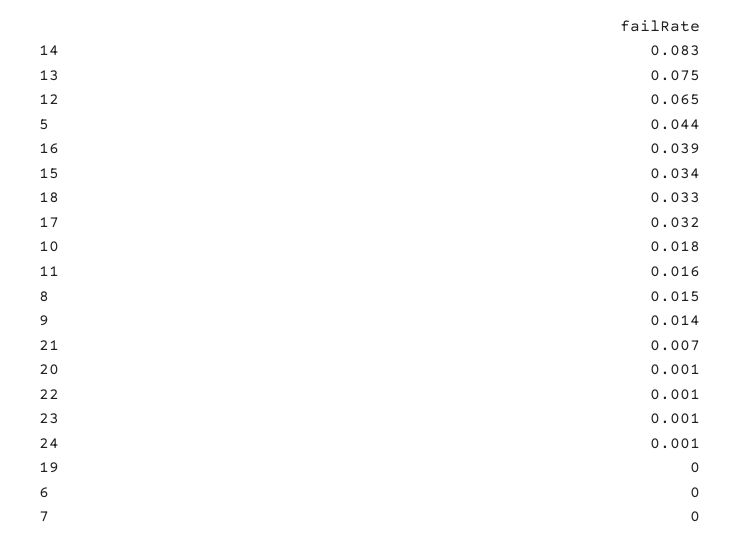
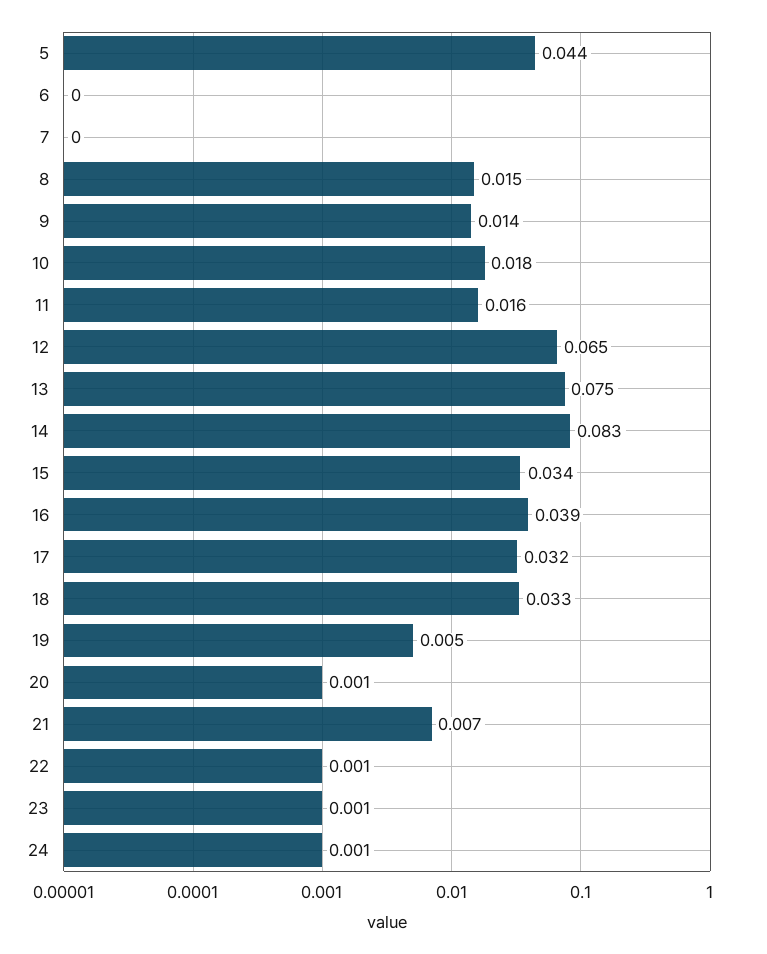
  {
    "14": 0.083,
    "13": 0.075,
    "12": 0.065,
    "5": 0.044,
    "16": 0.039,
    "15": 0.034,
    "18": 0.033,
    "17": 0.032,
    "10": 0.018,
    "11": 0.016,
    "8": 0.015,
    "9": 0.014,
    "21": 0.007,
    "20": 0.001,
    "22": 0.001,
    "23": 0.001,
    "24": 0.001,
-   "19": 0,
+   "19": 0.005,
    "6": 0,
    "7": 0
  }

